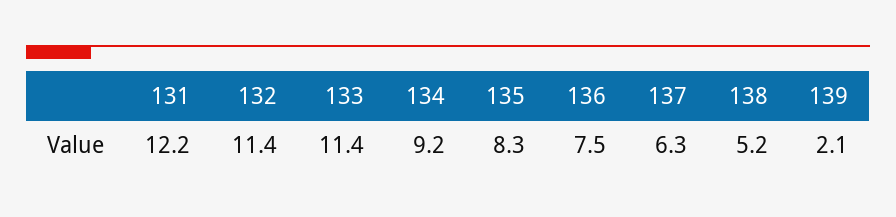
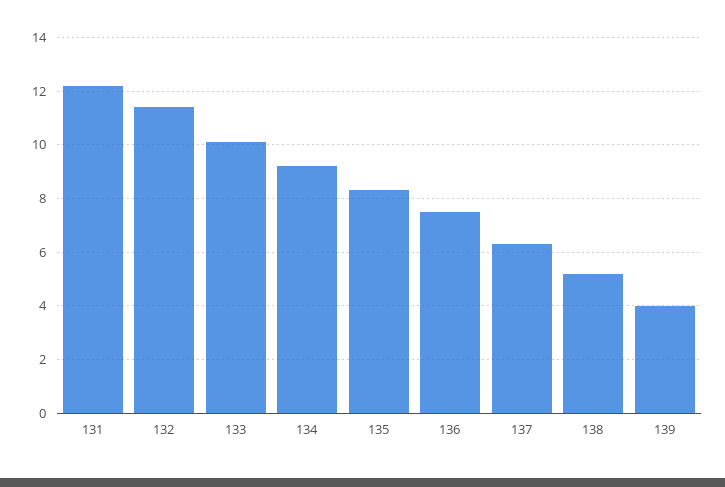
  {
    "131": 12.2,
    "132": 11.4,
-   "133": 11.4,
+   "133": 10,
    "134": 9.2,
    "135": 8.3,
    "136": 7.5,
    "137": 6.3,
    "138": 5.2,
-   "139": 2.1
+   "139": 4
  }

